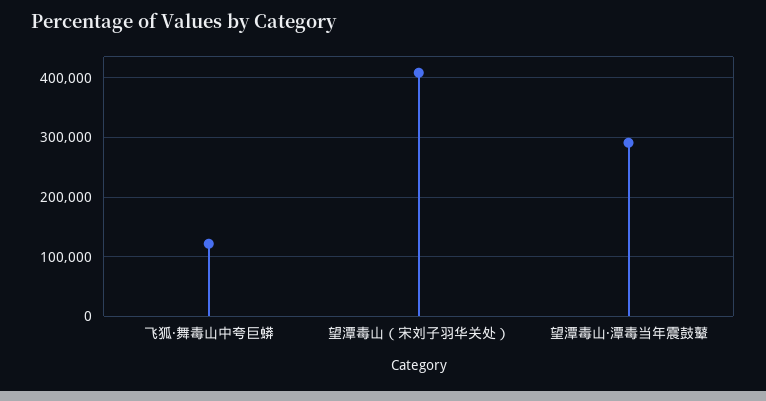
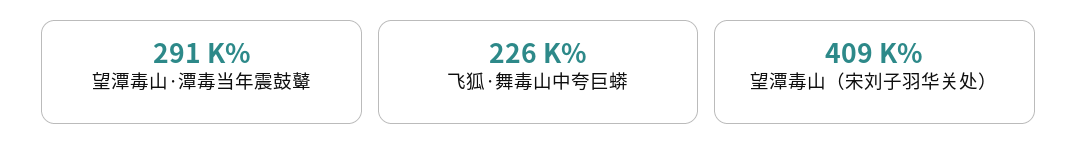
  {
-   "飞狐·舞毒山中夸巨蟒": 120000,
+   "飞狐·舞毒山中夸巨蟒": 226000,
    "望潭毒山（宋刘子羽华关处）": 409000,
    "望潭毒山·潭毒当年震鼓鼙": 291000
  }

